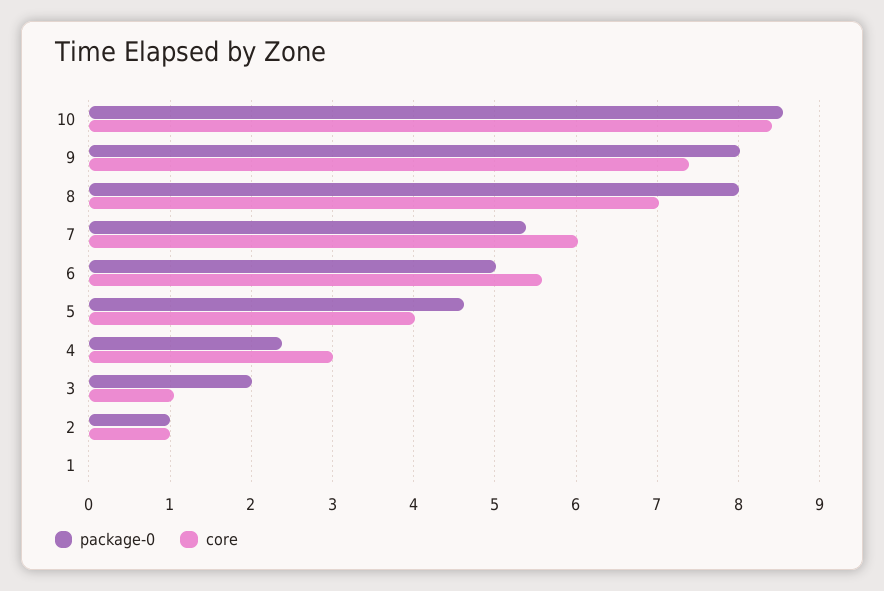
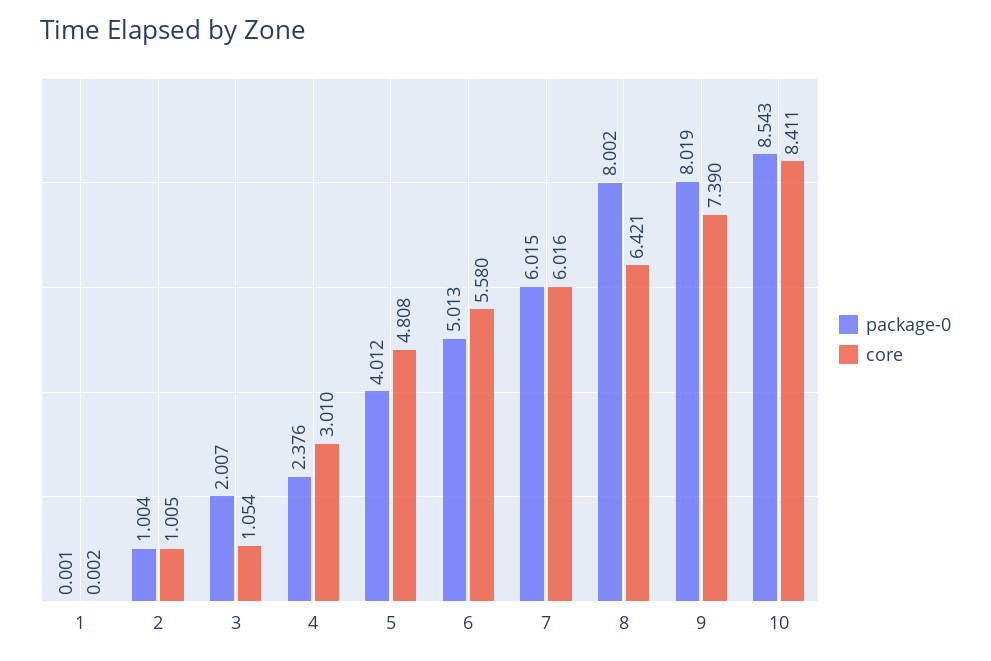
  {
    "package-0": {
      "10": 8.543,
      "9": 8.019,
      "8": 8.002,
-     "7": 5.4,
+     "7": 6.015,
      "6": 5.013,
-     "5": 4.6,
+     "5": 4.012,
      "4": 2.376,
      "3": 2.007,
      "2": 1.004,
      "1": 0.001
    },
    "core": {
      "10": 8.411,
      "9": 7.39,
-     "8": 7,
+     "8": 6.421,
      "7": 6.016,
      "6": 5.58,
-     "5": 4,
+     "5": 4.808,
      "4": 3.01,
      "3": 1.054,
      "2": 1.005,
      "1": 0.002
    }
  }

